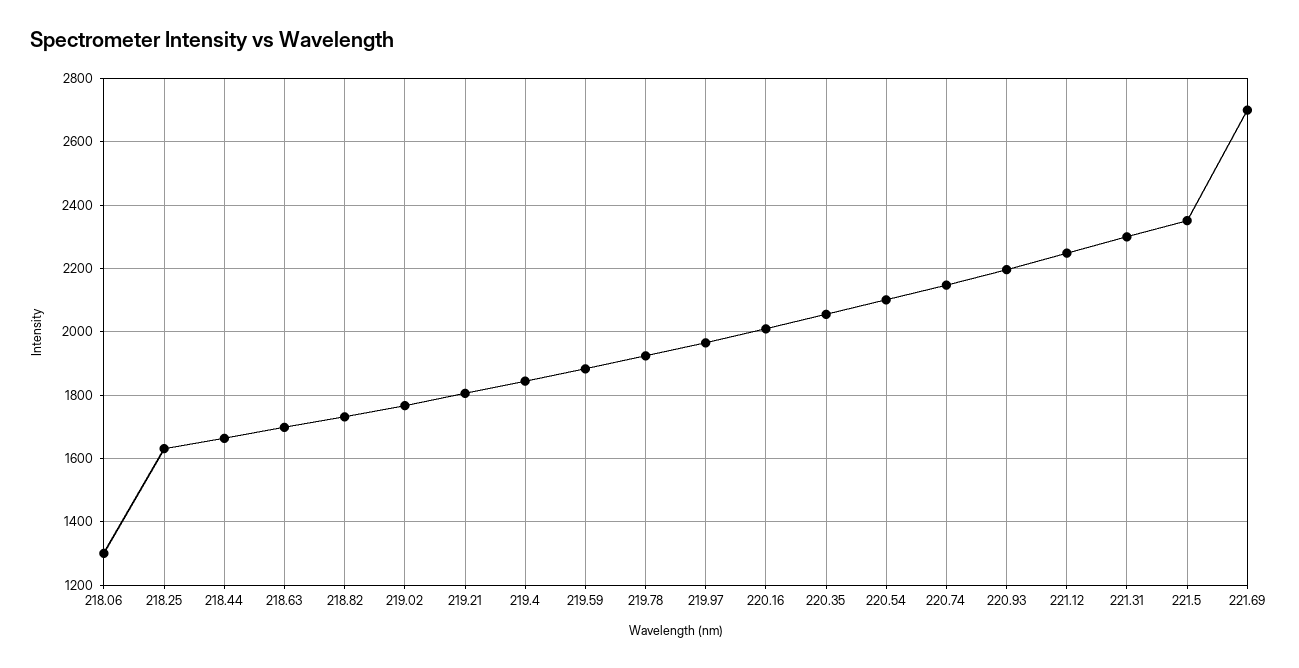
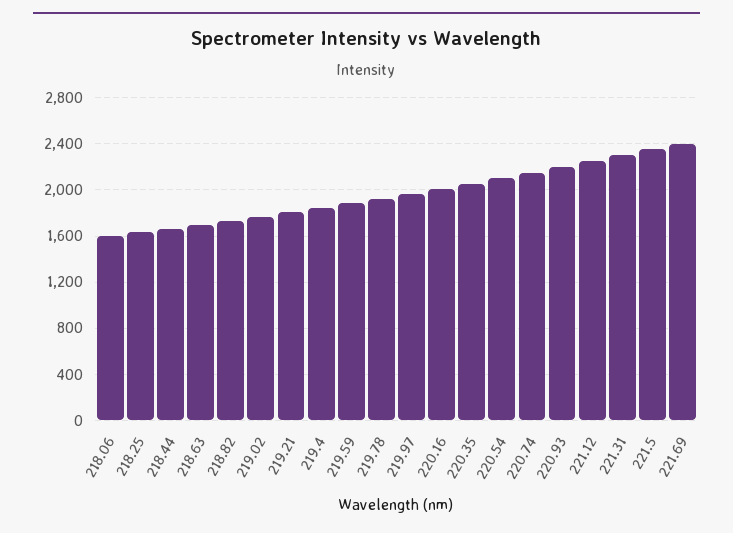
  {
-   "218.06": 1300,
+   "218.06": 1600,
    "218.25": 1640,
    "218.44": 1660,
    "218.63": 1700,
    "218.82": 1740,
    "219.02": 1760,
    "219.21": 1800,
    "219.4": 1840,
    "219.59": 1880,
    "219.78": 1920,
    "219.97": 1960,
    "220.16": 2000,
    "220.35": 2060,
    "220.54": 2100,
    "220.74": 2140,
    "220.93": 2200,
    "221.12": 2240,
    "221.31": 2300,
    "221.5": 2360,
-   "221.69": 2700
+   "221.69": 2400
  }

